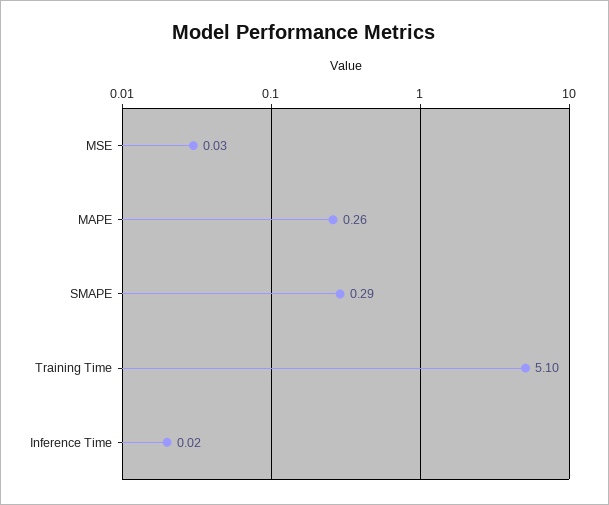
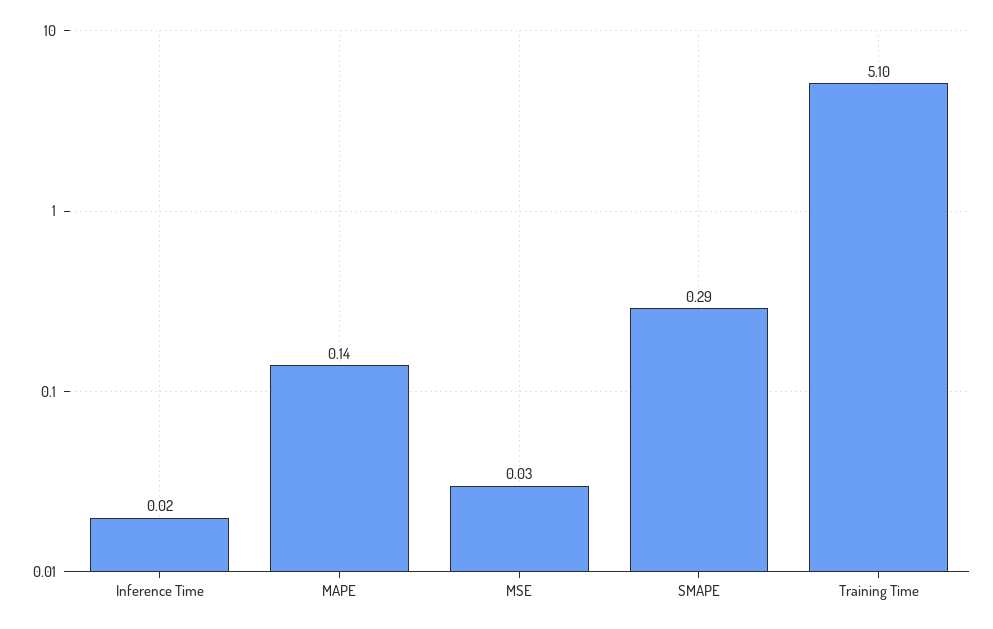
  {
    "MSE": 0.03,
-   "MAPE": 0.26,
+   "MAPE": 0.14,
    "SMAPE": 0.29,
    "Training Time": 5.1,
    "Inference Time": 0.02
  }

